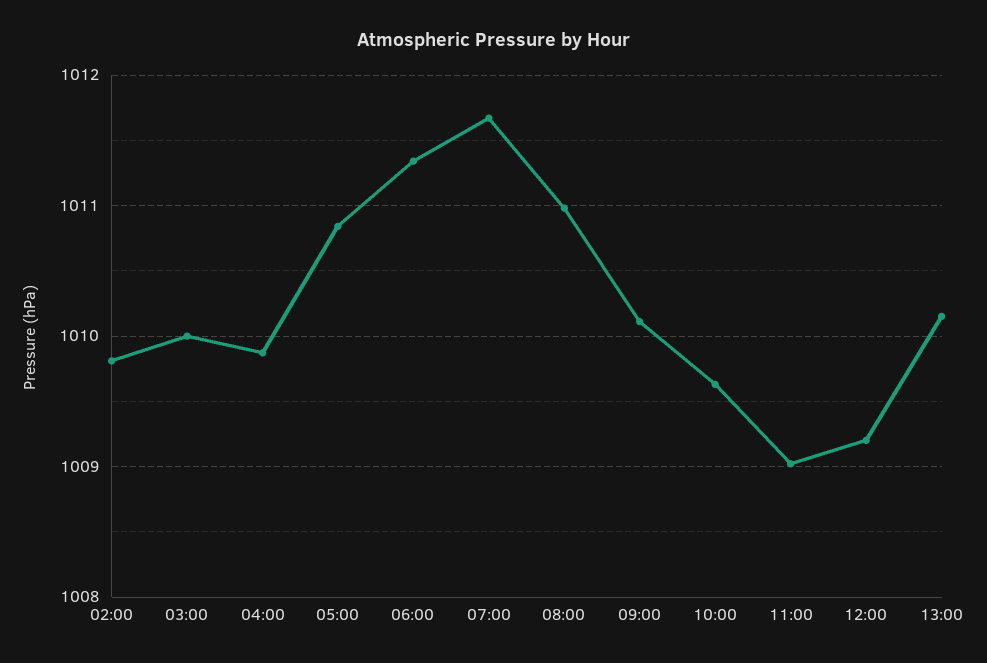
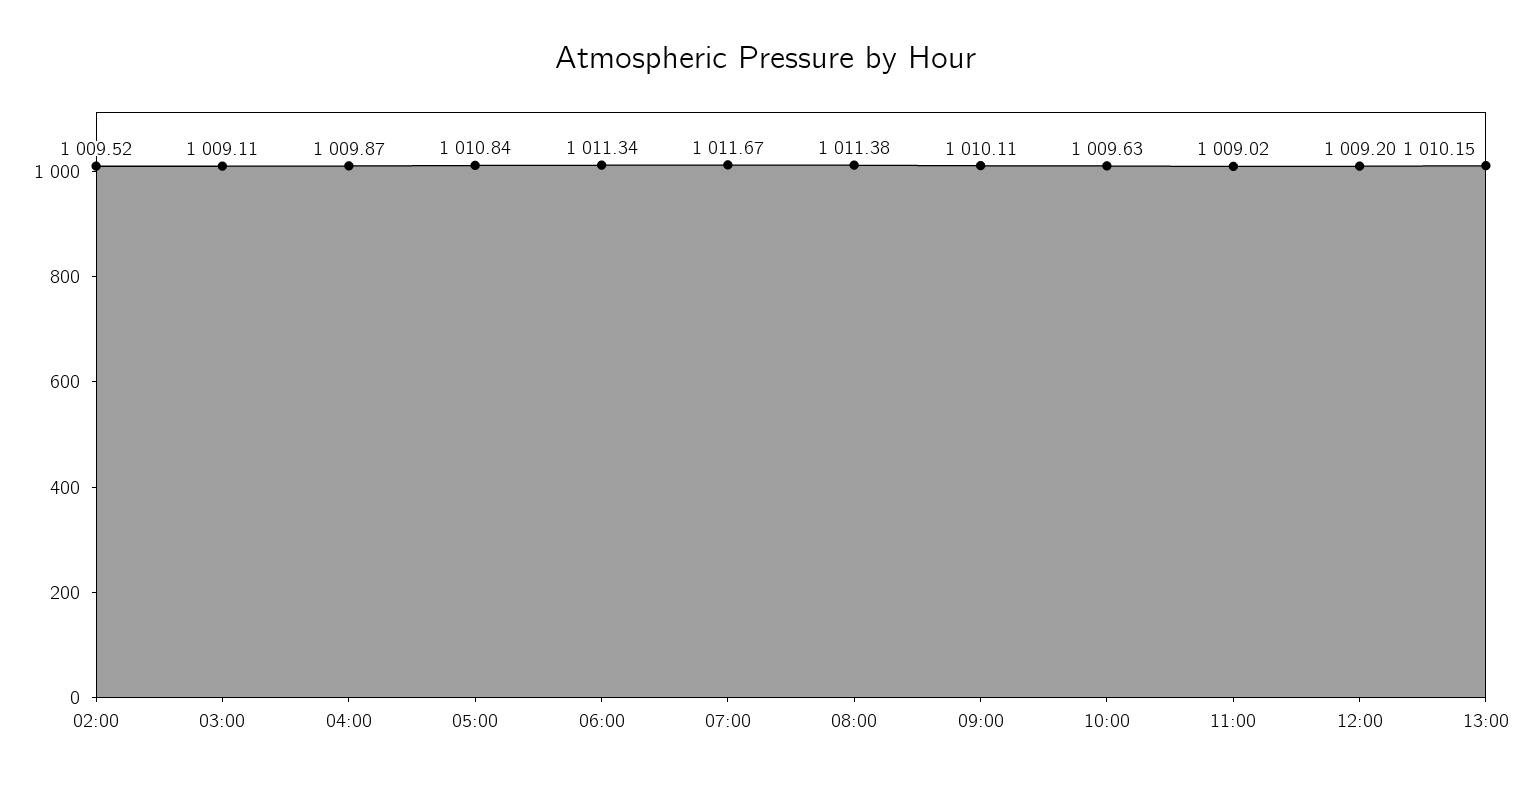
  {
-   "02:00": 1009.8,
+   "02:00": 1009.52,
-   "03:00": 1010,
+   "03:00": 1009.11,
    "04:00": 1009.87,
    "05:00": 1010.84,
    "06:00": 1011.34,
    "07:00": 1011.67,
-   "08:00": 1011,
+   "08:00": 1011.38,
    "09:00": 1010.11,
    "10:00": 1009.63,
    "11:00": 1009.02,
    "12:00": 1009.2,
    "13:00": 1010.15
  }

